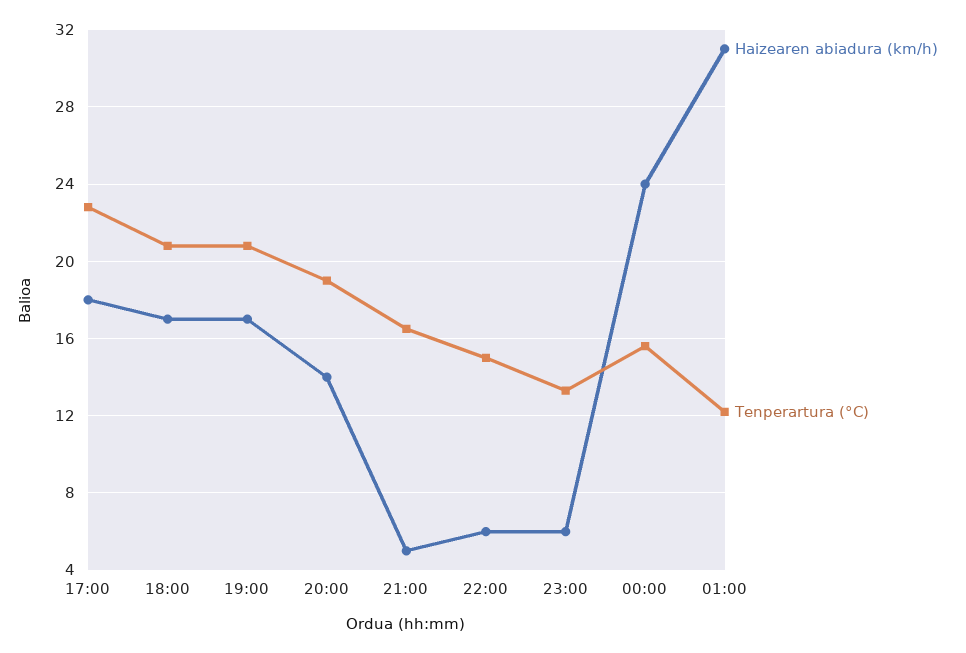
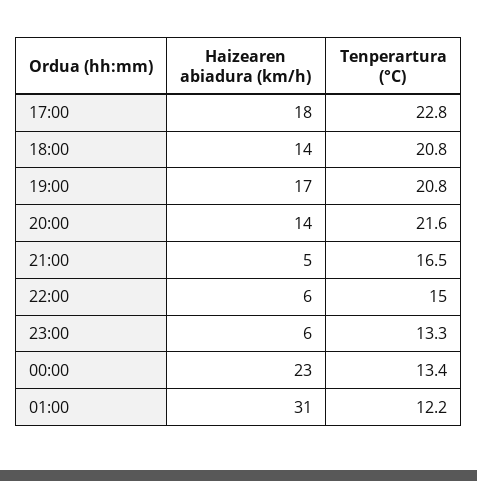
  {
    "Haizearen abiadura (km/h)": {
      "17:00": 18,
-     "18:00": 17,
+     "18:00": 14,
      "19:00": 17,
      "20:00": 14,
      "21:00": 5,
      "22:00": 6,
      "23:00": 6,
-     "00:00": 24,
+     "00:00": 23,
      "01:00": 31
    },
    "Tenperartura (°C)": {
      "17:00": 22.8,
      "18:00": 20.8,
      "19:00": 20.8,
-     "20:00": 19,
+     "20:00": 21.6,
      "21:00": 16.5,
      "22:00": 15,
      "23:00": 13.3,
-     "00:00": 15.5,
+     "00:00": 13.4,
      "01:00": 12.2
    }
  }

